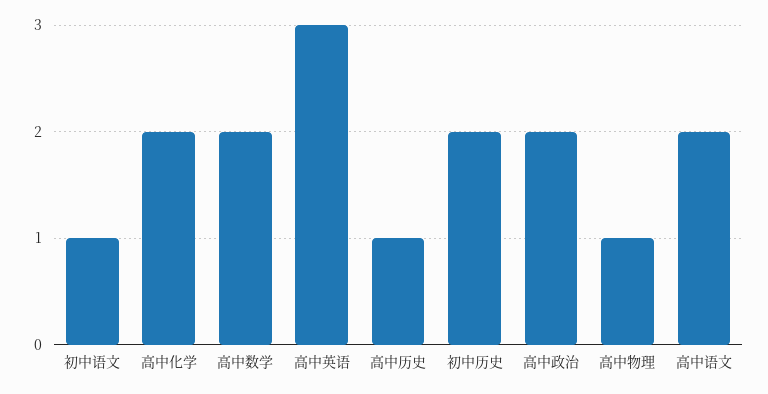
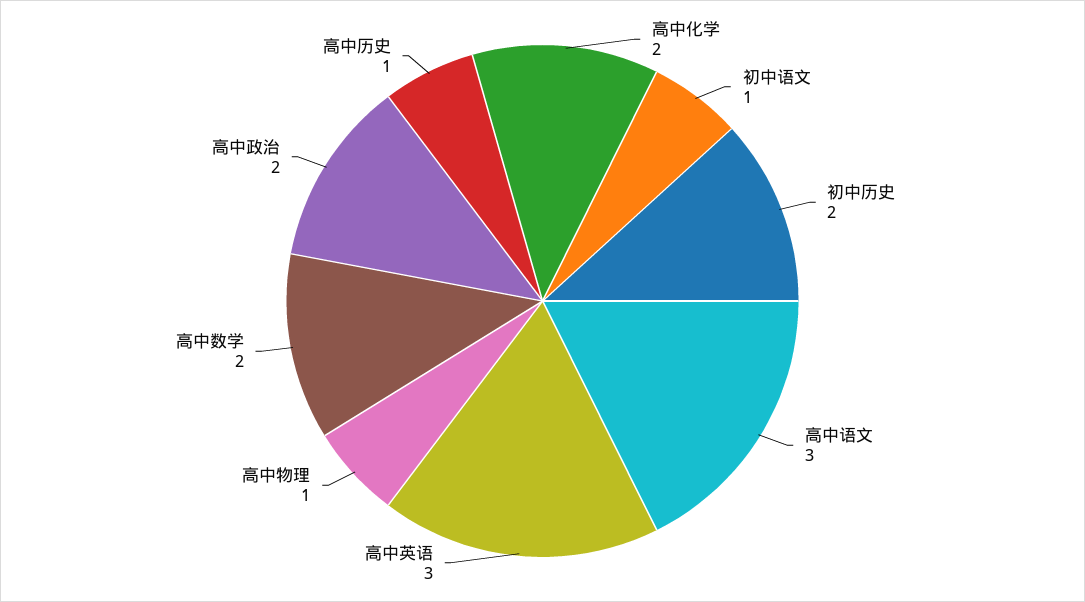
  {
    "初中语文": 1,
    "高中化学": 2,
    "高中数学": 2,
    "高中英语": 3,
    "高中历史": 1,
    "初中历史": 2,
    "高中政治": 2,
    "高中物理": 1,
-   "高中语文": 2
+   "高中语文": 3
  }

